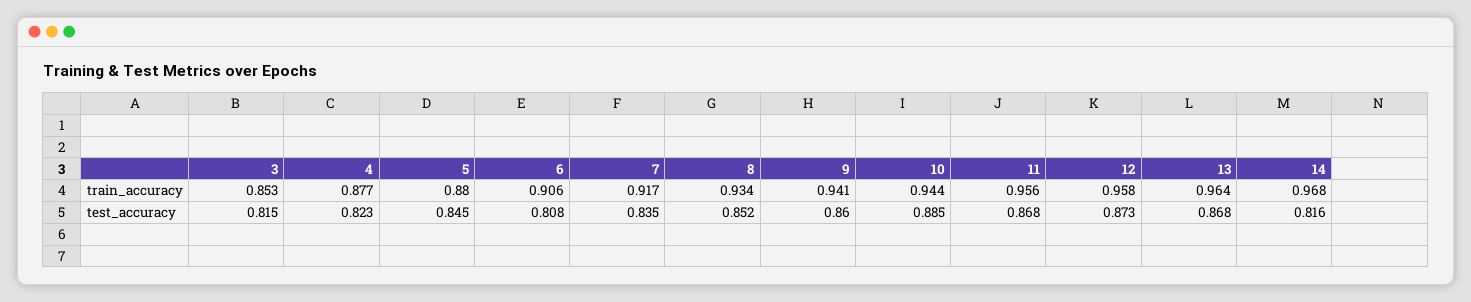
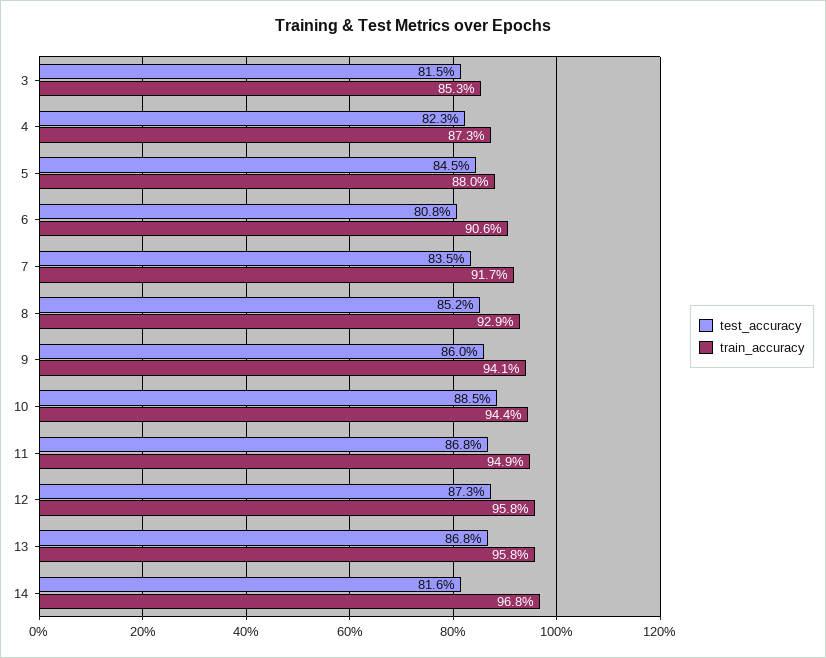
  {
    "train_accuracy": {
      "3": 0.853,
-     "4": 0.877,
+     "4": 0.873,
      "5": 0.88,
      "6": 0.906,
      "7": 0.917,
-     "8": 0.934,
+     "8": 0.929,
      "9": 0.941,
      "10": 0.944,
-     "11": 0.956,
+     "11": 0.949,
      "12": 0.958,
-     "13": 0.964,
+     "13": 0.958,
      "14": 0.968
    },
    "test_accuracy": {
      "3": 0.815,
      "4": 0.823,
      "5": 0.845,
      "6": 0.808,
      "7": 0.835,
      "8": 0.852,
      "9": 0.86,
      "10": 0.885,
      "11": 0.868,
      "12": 0.873,
      "13": 0.868,
      "14": 0.816
    }
  }

